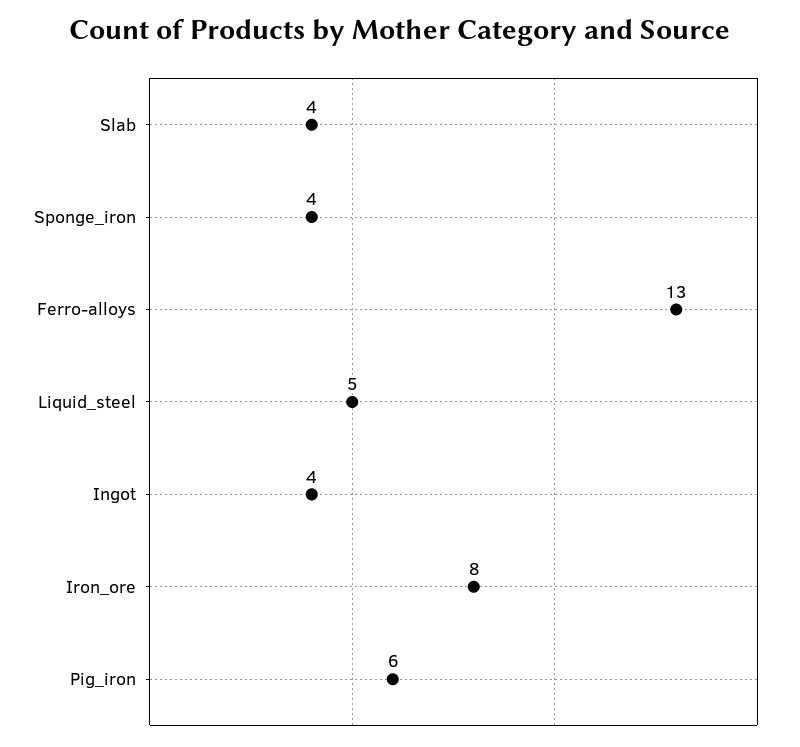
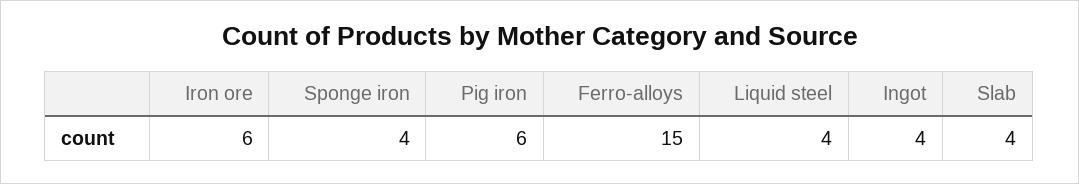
  {
    "Slab": 4,
    "Sponge_iron": 4,
-   "Ferro-alloys": 13,
+   "Ferro-alloys": 15,
-   "Liquid_steel": 5,
+   "Liquid_steel": 4,
    "Ingot": 4,
-   "Iron_ore": 8,
+   "Iron_ore": 6,
    "Pig_iron": 6
  }

